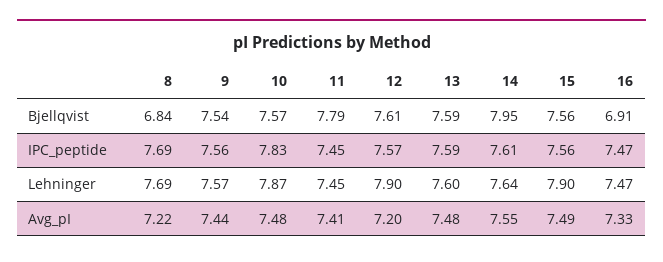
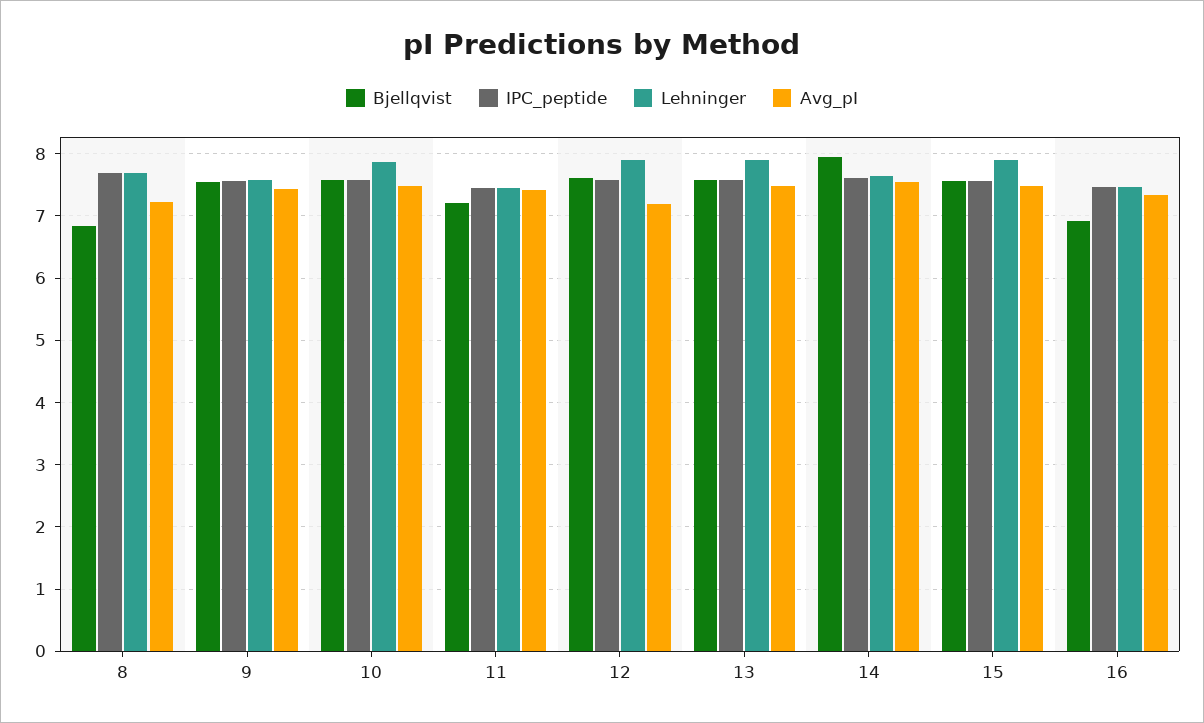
  {
    "Bjellqvist": {
      "8": 6.84,
      "9": 7.54,
      "10": 7.57,
-     "11": 7.79,
+     "11": 7.2,
      "12": 7.61,
      "13": 7.59,
      "14": 7.95,
      "15": 7.56,
      "16": 6.91
    },
    "IPC_peptide": {
      "8": 7.69,
      "9": 7.56,
-     "10": 7.83,
+     "10": 7.6,
      "11": 7.45,
      "12": 7.57,
      "13": 7.59,
      "14": 7.61,
      "15": 7.56,
      "16": 7.47
    },
    "Lehninger": {
      "8": 7.69,
      "9": 7.57,
      "10": 7.87,
      "11": 7.45,
      "12": 7.9,
-     "13": 7.6,
+     "13": 7.9,
      "14": 7.64,
      "15": 7.9,
      "16": 7.47
    },
    "Avg_pI": {
      "8": 7.22,
      "9": 7.44,
      "10": 7.48,
      "11": 7.41,
      "12": 7.2,
      "13": 7.48,
      "14": 7.55,
      "15": 7.49,
      "16": 7.33
    }
  }

